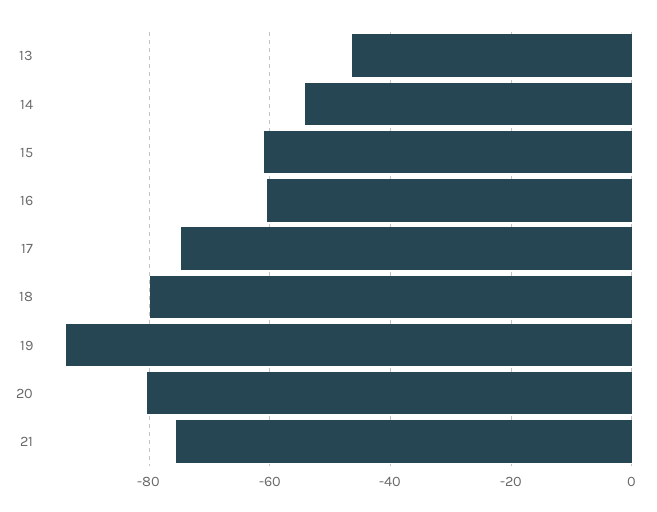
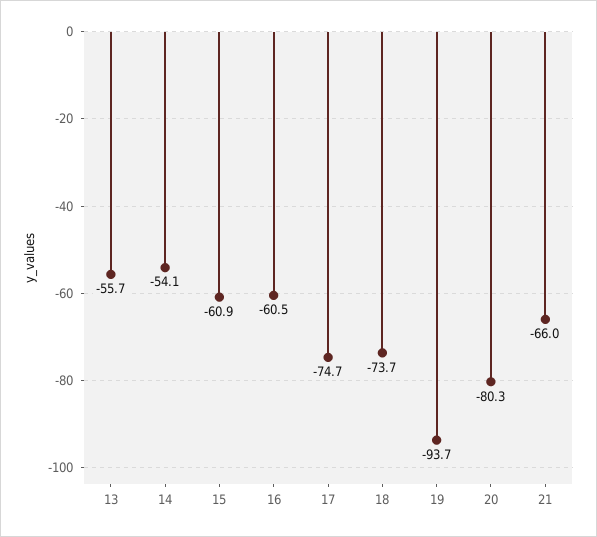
  {
-   "13": -46,
+   "13": -55.7,
    "14": -54.1,
    "15": -60.9,
    "16": -60.5,
    "17": -74.7,
-   "18": -80,
+   "18": -73.7,
    "19": -93.7,
    "20": -80.3,
-   "21": -76
+   "21": -66
  }

